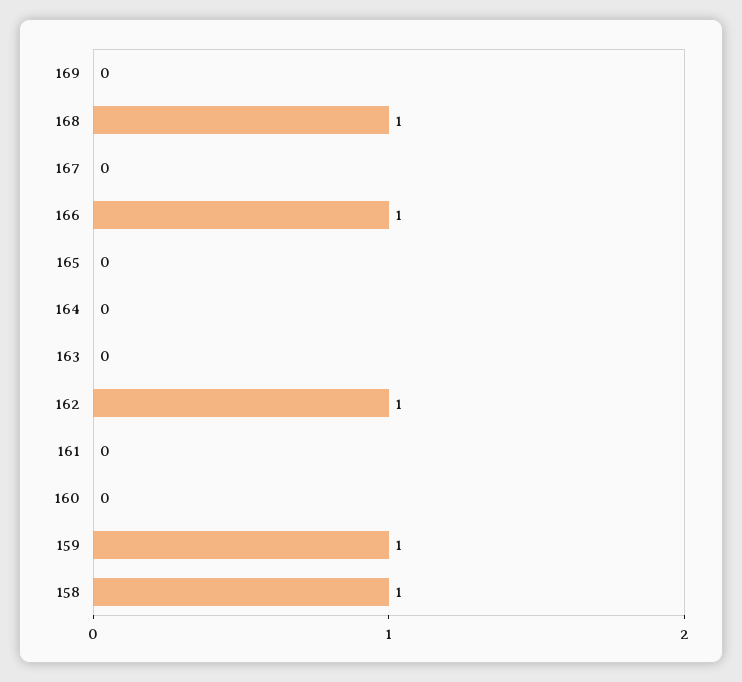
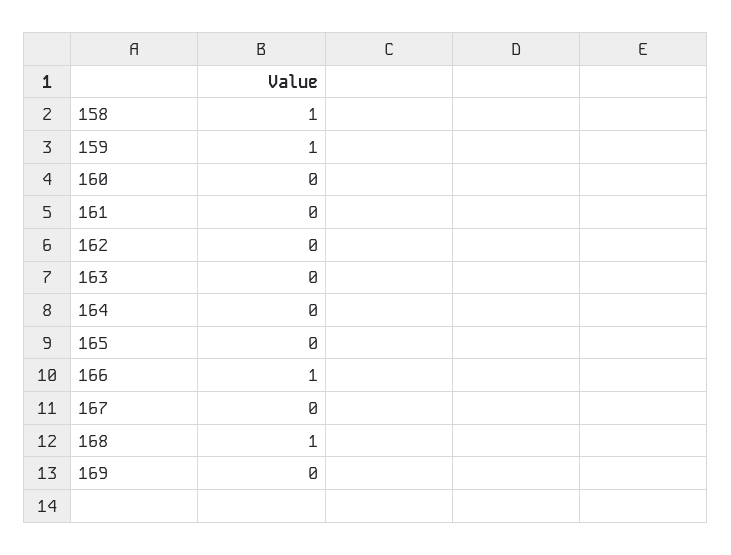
  {
    "169": 0,
    "168": 1,
    "167": 0,
    "166": 1,
    "165": 0,
    "164": 0,
    "163": 0,
-   "162": 1,
+   "162": 0,
    "161": 0,
    "160": 0,
    "159": 1,
    "158": 1
  }

